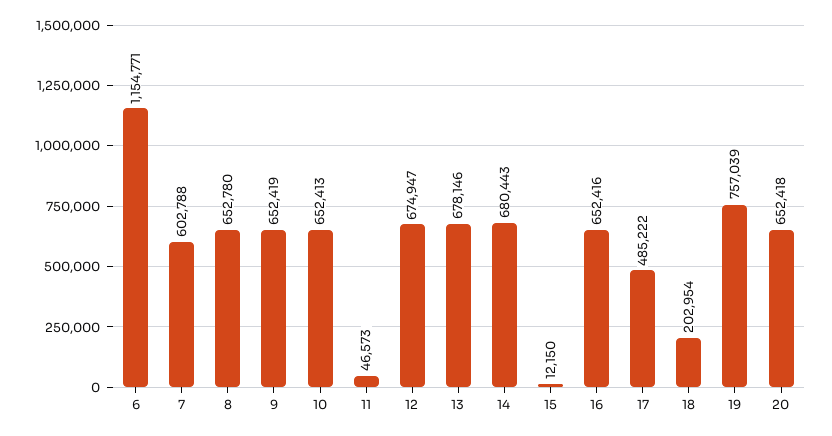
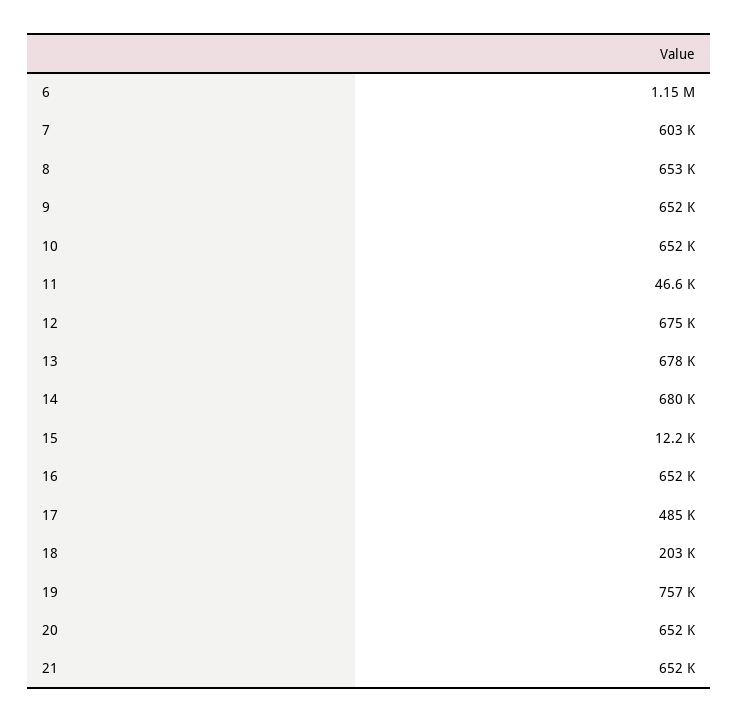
  {
    "6": 1154771,
    "7": 602788,
    "8": 652780,
    "9": 652419,
    "10": 652413,
    "11": 46573,
    "12": 674947,
    "13": 678146,
    "14": 680443,
    "15": 12150,
    "16": 652416,
    "17": 485222,
    "18": 202954,
    "19": 757039,
-   "20": 652418
+   "20": 652418,
+   "21": 652000
  }

